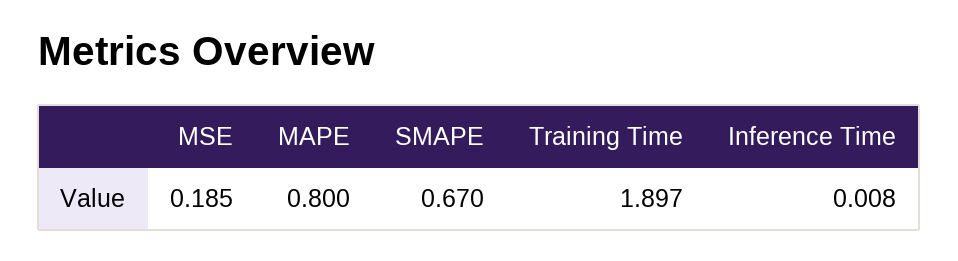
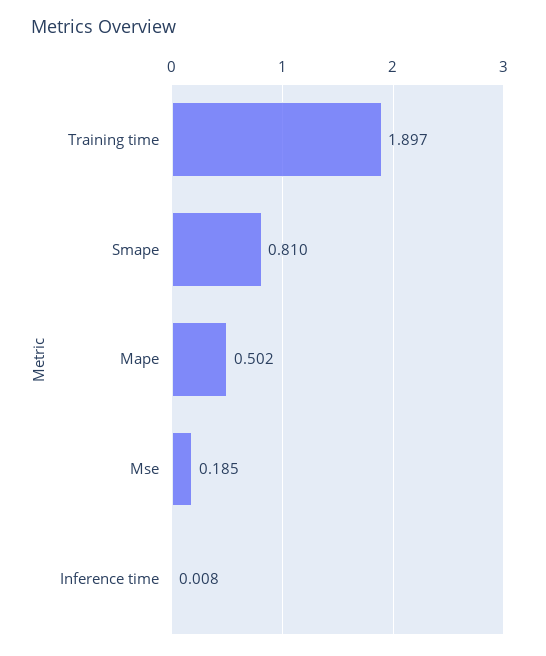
  {
    "MSE": 0.185,
-   "MAPE": 0.8,
+   "MAPE": 0.502,
-   "SMAPE": 0.67,
+   "SMAPE": 0.81,
    "Training Time": 1.897,
    "Inference Time": 0.008
  }

